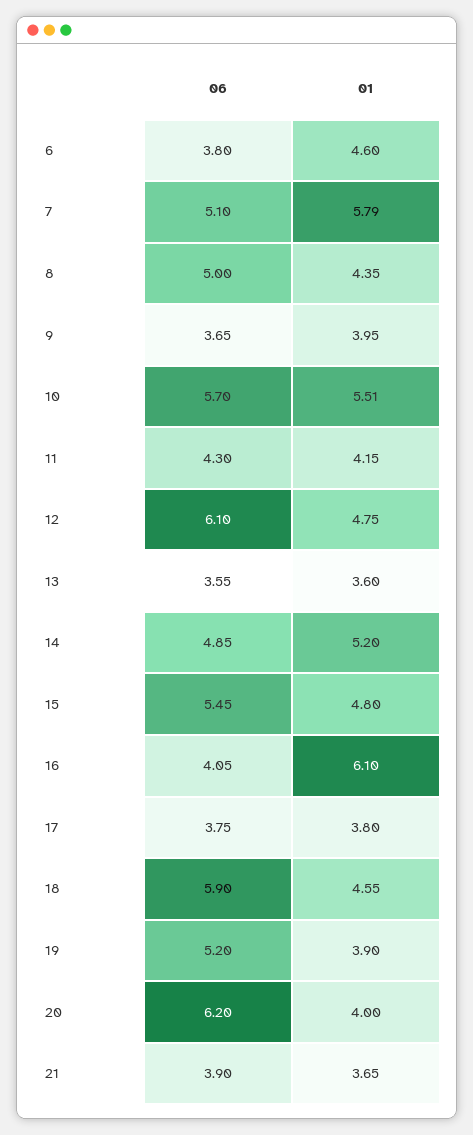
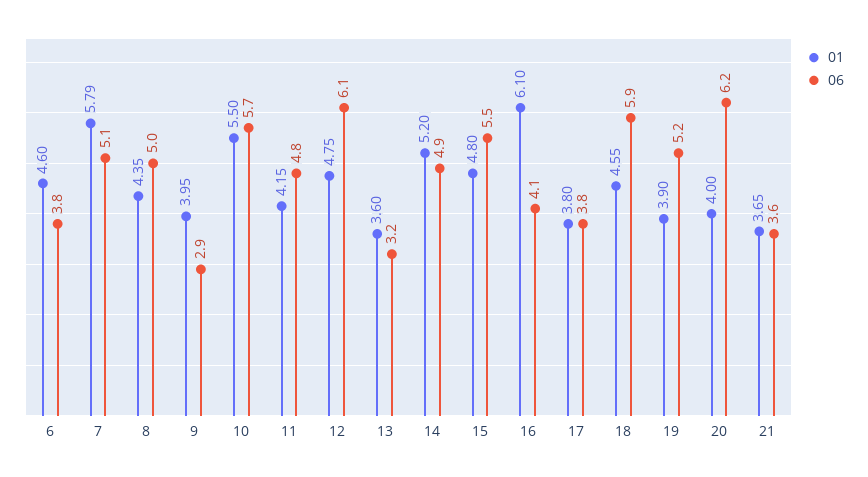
  {
    "06": {
      "6": 3.8,
      "7": 5.1,
      "8": 5,
-     "9": 3.65,
+     "9": 2.9,
      "10": 5.7,
-     "11": 4.3,
+     "11": 4.8,
      "12": 6.1,
-     "13": 3.55,
+     "13": 3.2,
      "14": 4.85,
      "15": 5.45,
      "16": 4.05,
      "17": 3.75,
      "18": 5.9,
      "19": 5.2,
      "20": 6.2,
-     "21": 3.9
+     "21": 3.6
    },
    "01": {
      "6": 4.6,
      "7": 5.79,
      "8": 4.35,
      "9": 3.95,
-     "10": 5.51,
+     "10": 5.5,
      "11": 4.15,
      "12": 4.75,
      "13": 3.6,
      "14": 5.2,
      "15": 4.8,
      "16": 6.1,
      "17": 3.8,
      "18": 4.55,
      "19": 3.9,
      "20": 4,
      "21": 3.65
    }
  }

